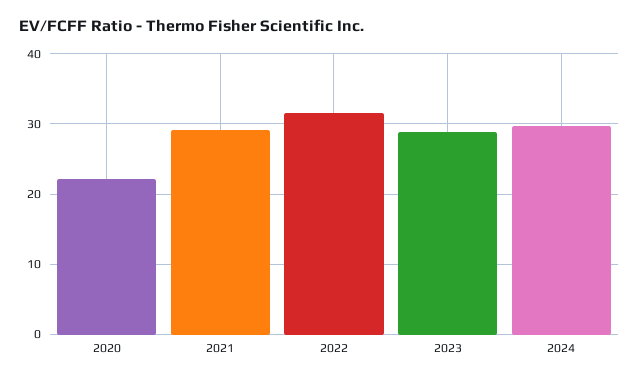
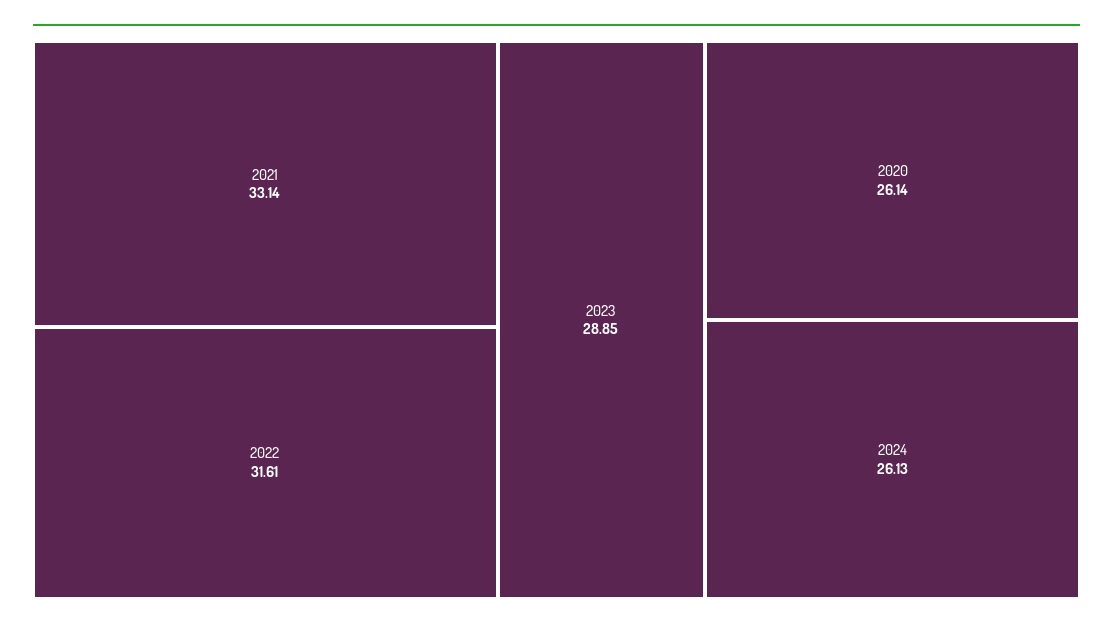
  {
-   "2020": 22,
+   "2020": 26.14,
-   "2021": 29,
+   "2021": 33.14,
    "2022": 31.61,
    "2023": 28.85,
-   "2024": 30
+   "2024": 26.13
  }

